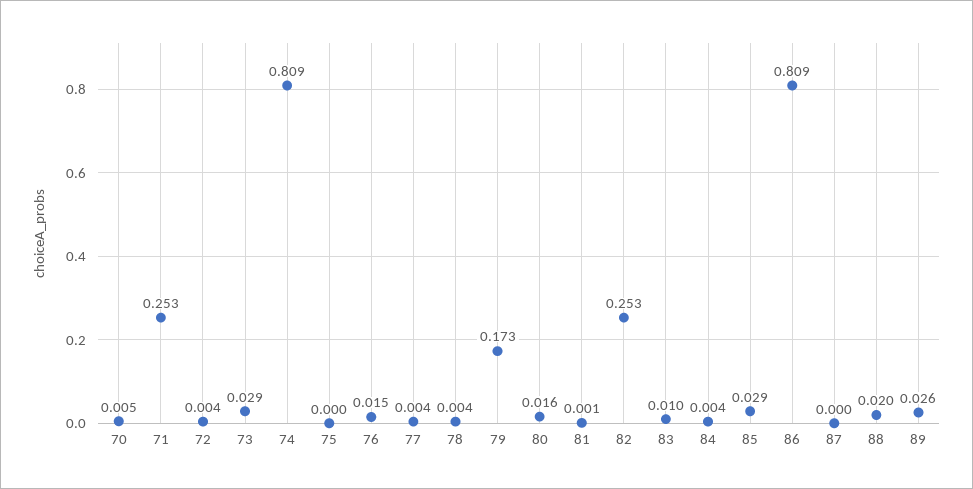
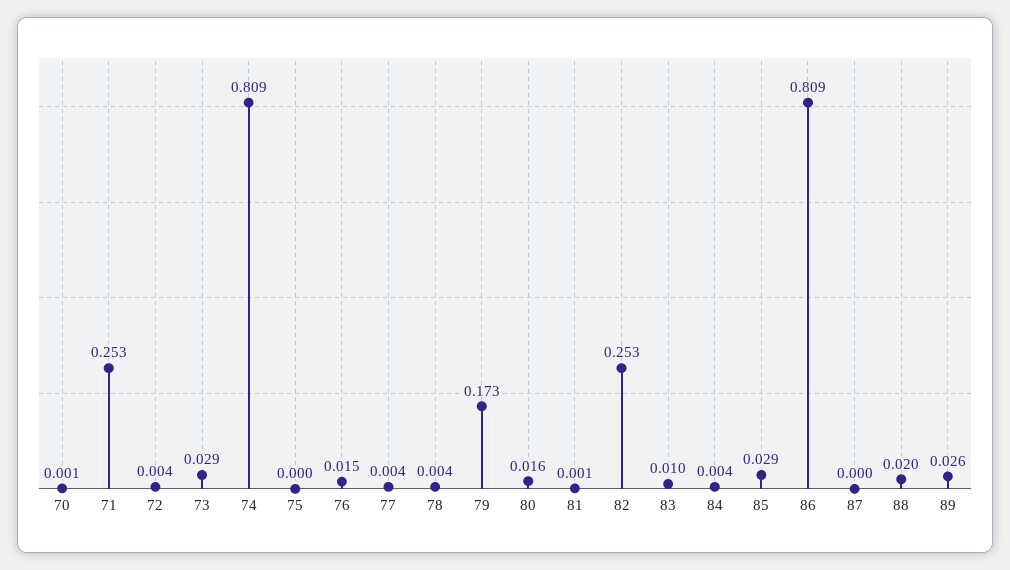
  {
-   "70": 0.005,
+   "70": 0.001,
    "71": 0.253,
    "72": 0.004,
    "73": 0.029,
    "74": 0.809,
    "75": 0,
    "76": 0.015,
    "77": 0.004,
    "78": 0.004,
    "79": 0.173,
    "80": 0.016,
    "81": 0.001,
    "82": 0.253,
    "83": 0.01,
    "84": 0.004,
    "85": 0.029,
    "86": 0.809,
    "87": 0,
    "88": 0.02,
    "89": 0.026
  }

